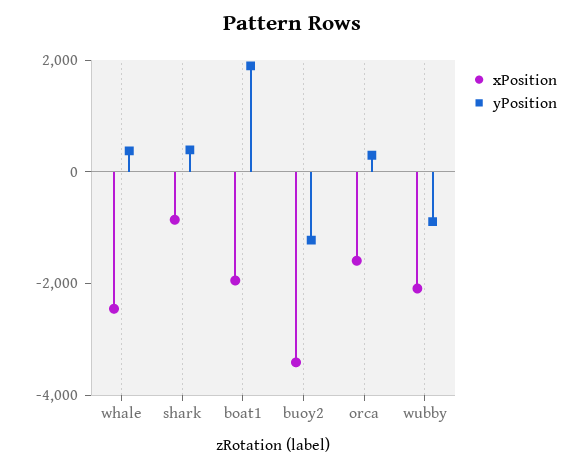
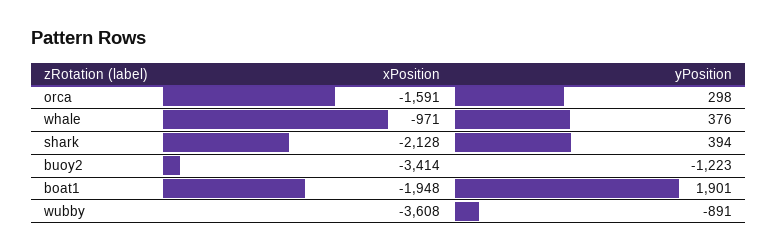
  {
    "xPosition": {
-     "whale": -2500,
+     "whale": -971,
-     "shark": -1000,
+     "shark": -2128,
      "boat1": -1948,
      "buoy2": -3414,
      "orca": -1591,
-     "wubby": -2000
+     "wubby": -3608
    },
    "yPosition": {
      "whale": 376,
      "shark": 394,
      "boat1": 1901,
      "buoy2": -1223,
      "orca": 298,
      "wubby": -891
    }
  }

